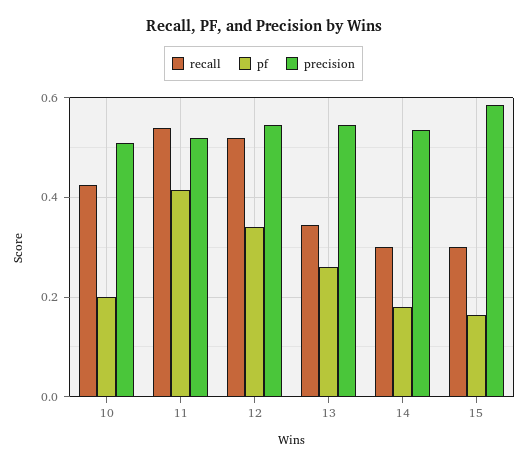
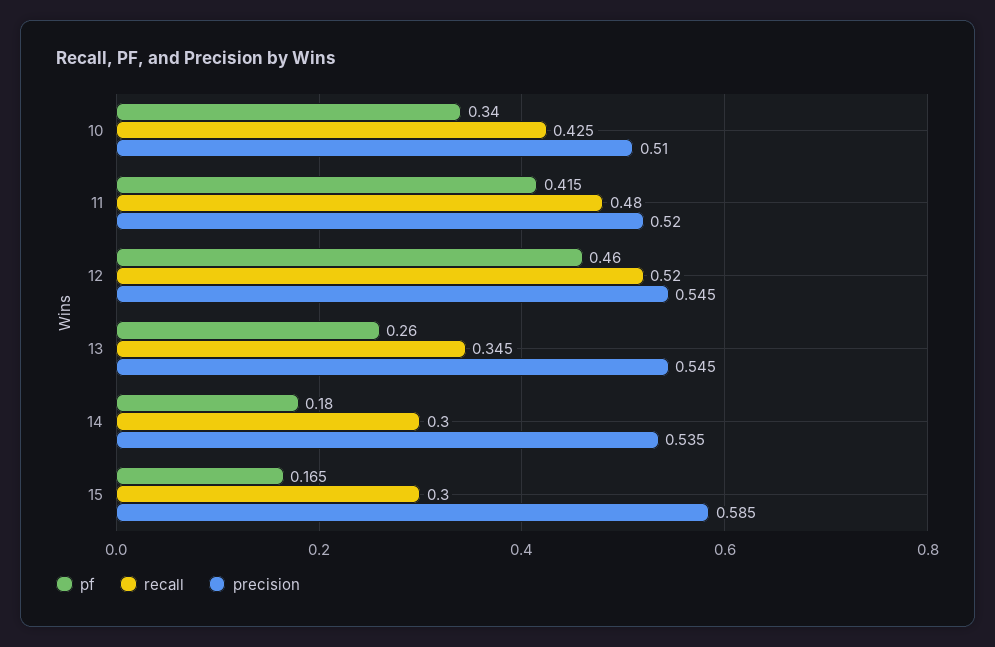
  {
    "recall": {
      "10": 0.425,
-     "11": 0.54,
+     "11": 0.48,
      "12": 0.52,
      "13": 0.345,
      "14": 0.3,
      "15": 0.3
    },
    "pf": {
-     "10": 0.2,
+     "10": 0.34,
      "11": 0.415,
-     "12": 0.34,
+     "12": 0.46,
      "13": 0.26,
      "14": 0.18,
      "15": 0.165
    },
    "precision": {
      "10": 0.51,
      "11": 0.52,
      "12": 0.545,
      "13": 0.545,
      "14": 0.535,
      "15": 0.585
    }
  }

